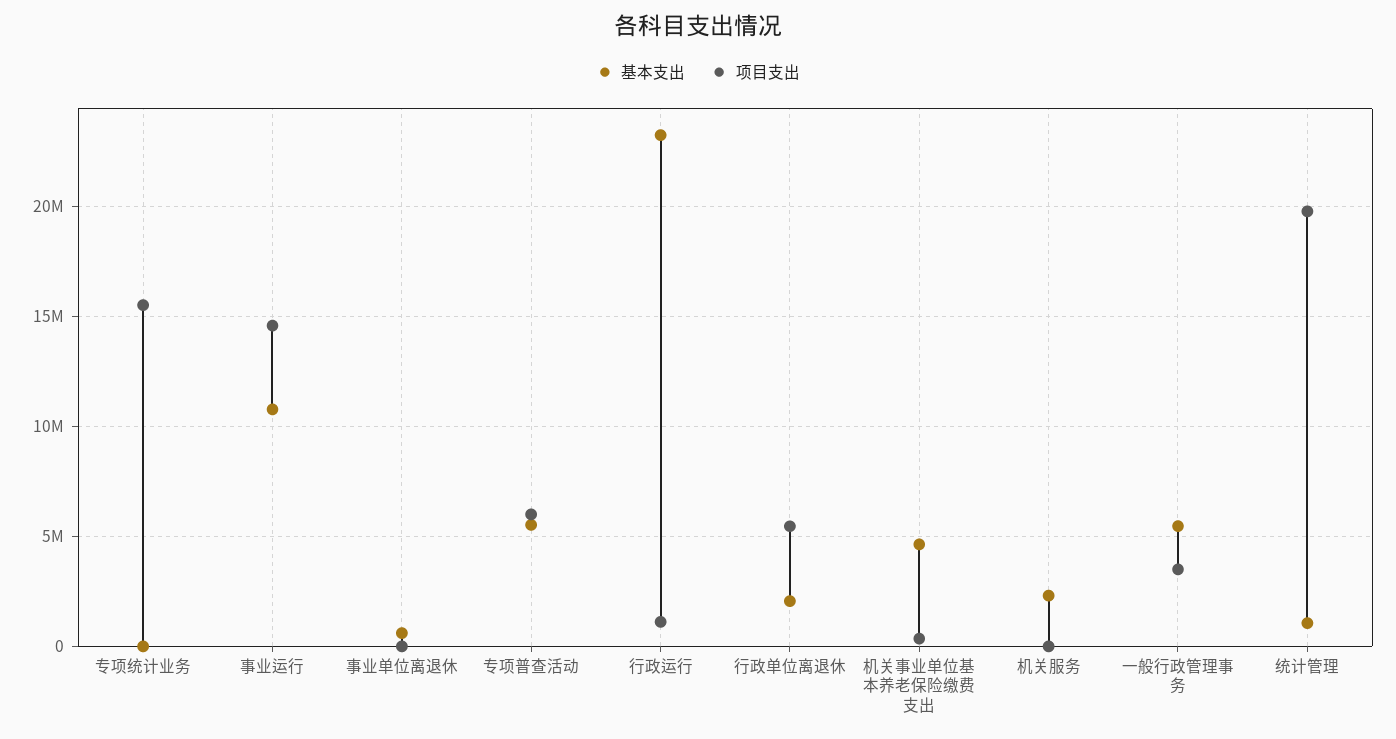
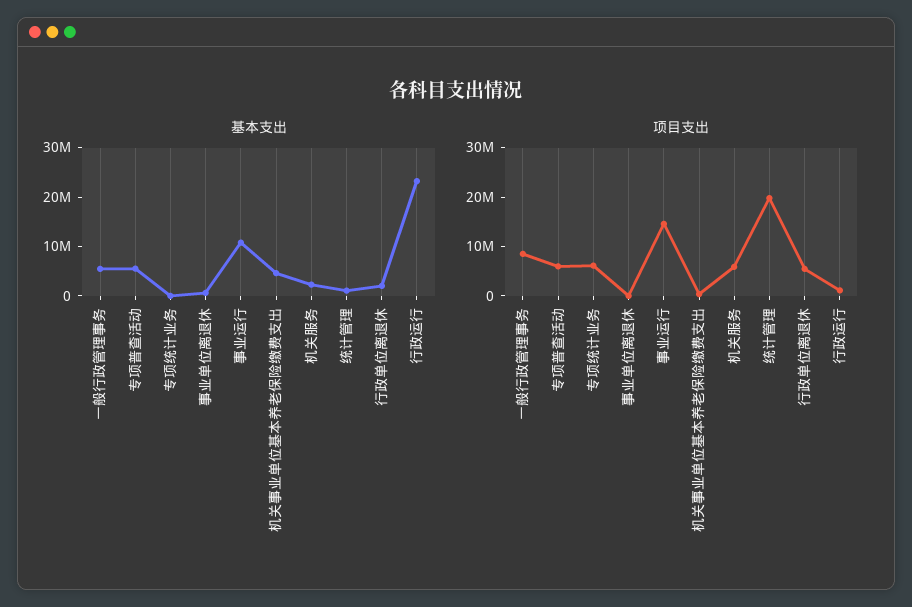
  {
    "基本支出": {
      "专项统计业务": 0,
      "事业运行": 11000000,
      "事业单位离退休": 500000,
      "专项普查活动": 5500000,
      "行政运行": 23000000,
      "行政单位离退休": 2000000,
      "机关事业单位基本养老保险缴费支出": 4500000,
      "机关服务": 2500000,
      "一般行政管理事务": 5500000,
      "统计管理": 1000000
    },
    "项目支出": {
-     "专项统计业务": 15500000,
+     "专项统计业务": 6000000,
      "事业运行": 14500000,
      "事业单位离退休": 0,
      "专项普查活动": 6000000,
      "行政运行": 1000000,
      "行政单位离退休": 5500000,
      "机关事业单位基本养老保险缴费支出": 500000,
-     "机关服务": 0,
+     "机关服务": 6000000,
-     "一般行政管理事务": 3500000,
+     "一般行政管理事务": 8000000,
      "统计管理": 20000000
    }
  }

